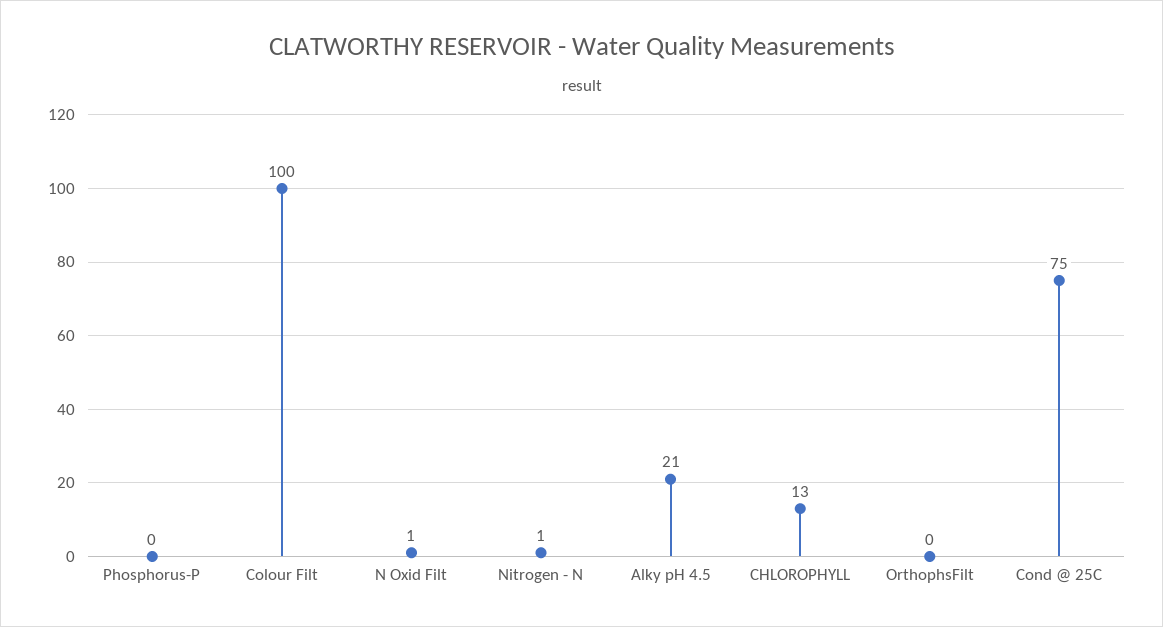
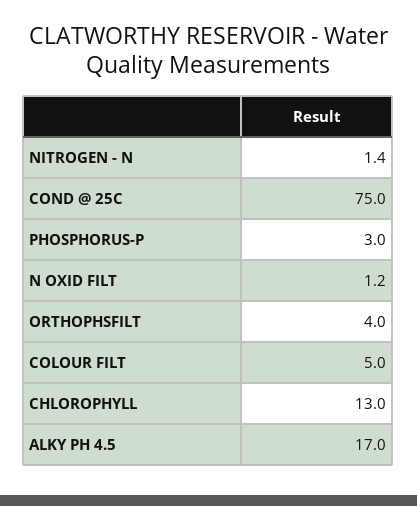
  {
-   "Phosphorus-P": 0,
+   "Phosphorus-P": 3,
-   "Colour Filt": 100,
+   "Colour Filt": 5,
    "N Oxid Filt": 1.2,
    "Nitrogen - N": 1.4,
-   "Alky pH 4.5": 21,
+   "Alky pH 4.5": 17,
    "CHLOROPHYLL": 13,
-   "OrthophsFilt": 0,
+   "OrthophsFilt": 4,
    "Cond @ 25C": 75
  }

